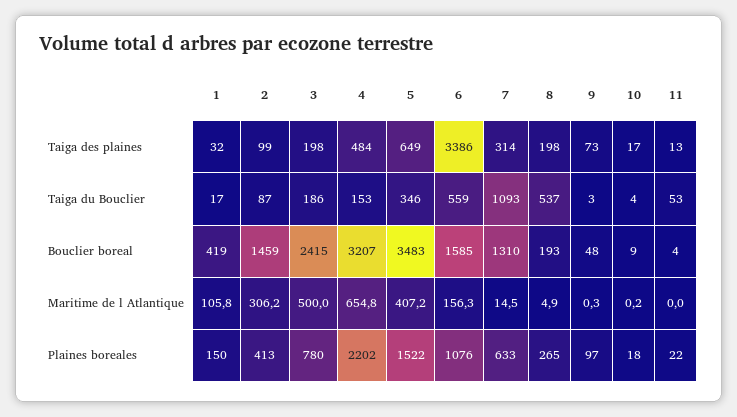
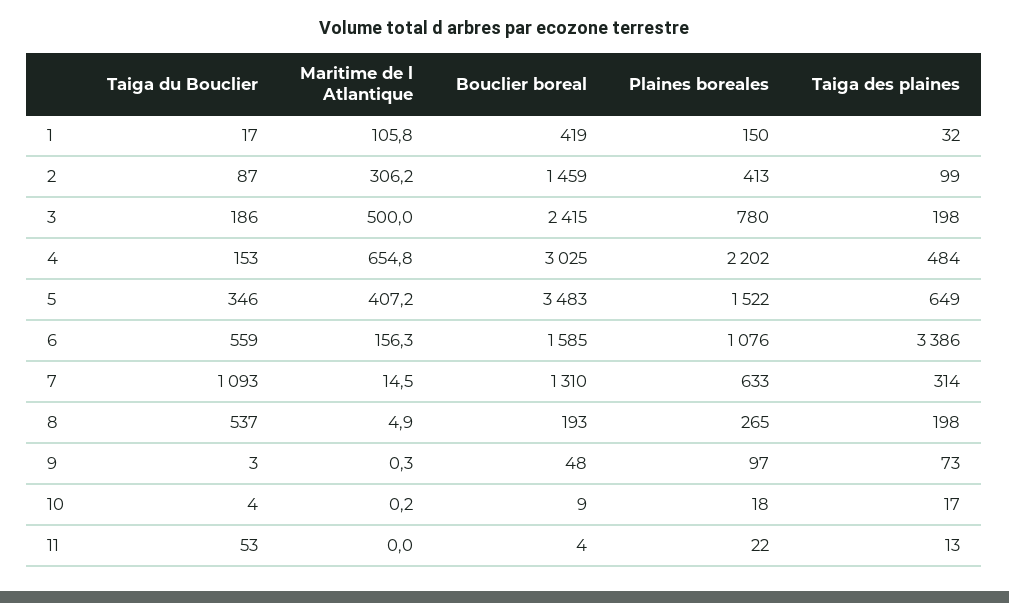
  {
    "1": {
      "Taiga des plaines": 32,
      "Taiga du Bouclier": 17,
      "Bouclier boreal": 419,
      "Maritime de l Atlantique": 105.8,
      "Plaines boreales": 150
    },
    "2": {
      "Taiga des plaines": 99,
      "Taiga du Bouclier": 87,
      "Bouclier boreal": 1459,
      "Maritime de l Atlantique": 306.2,
      "Plaines boreales": 413
    },
    "3": {
      "Taiga des plaines": 198,
      "Taiga du Bouclier": 186,
      "Bouclier boreal": 2415,
      "Maritime de l Atlantique": 500,
      "Plaines boreales": 780
    },
    "4": {
      "Taiga des plaines": 484,
      "Taiga du Bouclier": 153,
-     "Bouclier boreal": 3207,
+     "Bouclier boreal": 3025,
      "Maritime de l Atlantique": 654.8,
      "Plaines boreales": 2202
    },
    "5": {
      "Taiga des plaines": 649,
      "Taiga du Bouclier": 346,
      "Bouclier boreal": 3483,
      "Maritime de l Atlantique": 407.2,
      "Plaines boreales": 1522
    },
    "6": {
      "Taiga des plaines": 3386,
      "Taiga du Bouclier": 559,
      "Bouclier boreal": 1585,
      "Maritime de l Atlantique": 156.3,
      "Plaines boreales": 1076
    },
    "7": {
      "Taiga des plaines": 314,
      "Taiga du Bouclier": 1093,
      "Bouclier boreal": 1310,
      "Maritime de l Atlantique": 14.5,
      "Plaines boreales": 633
    },
    "8": {
      "Taiga des plaines": 198,
      "Taiga du Bouclier": 537,
      "Bouclier boreal": 193,
      "Maritime de l Atlantique": 4.9,
      "Plaines boreales": 265
    },
    "9": {
      "Taiga des plaines": 73,
      "Taiga du Bouclier": 3,
      "Bouclier boreal": 48,
      "Maritime de l Atlantique": 0.3,
      "Plaines boreales": 97
    },
    "10": {
      "Taiga des plaines": 17,
      "Taiga du Bouclier": 4,
      "Bouclier boreal": 9,
      "Maritime de l Atlantique": 0.2,
      "Plaines boreales": 18
    },
    "11": {
      "Taiga des plaines": 13,
      "Taiga du Bouclier": 53,
      "Bouclier boreal": 4,
      "Maritime de l Atlantique": 0,
      "Plaines boreales": 22
    }
  }

